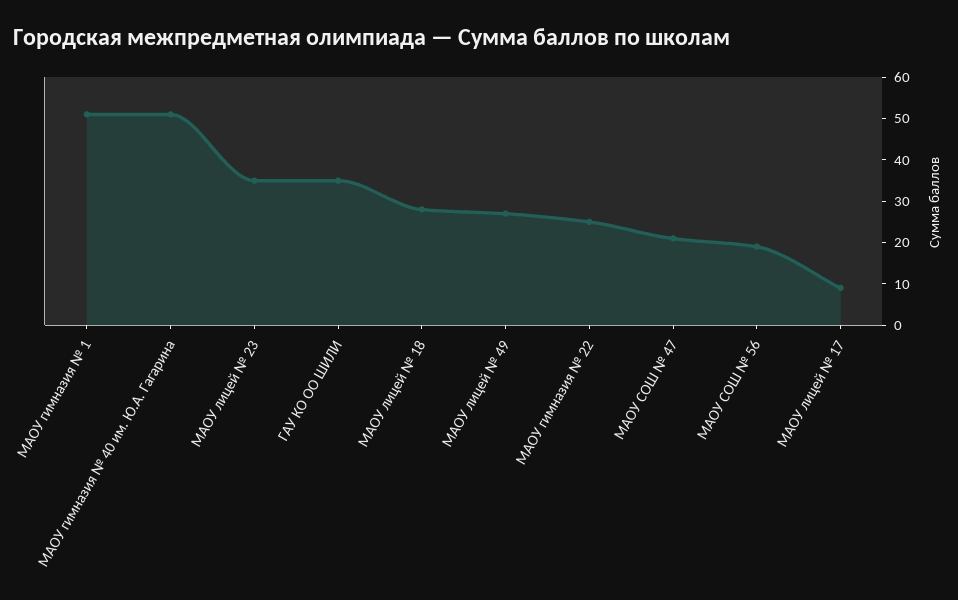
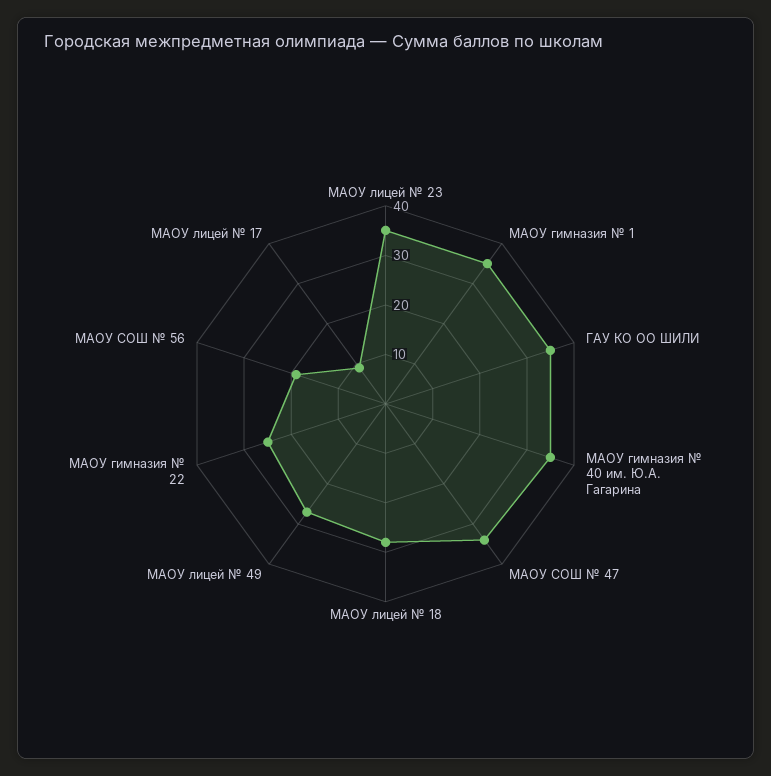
  {
-   "МАОУ гимназия № 1": 50,
+   "МАОУ гимназия № 1": 35,
-   "МАОУ гимназия № 40 им. Ю.А. Гагарина": 50,
+   "МАОУ гимназия № 40 им. Ю.А. Гагарина": 35,
    "МАОУ лицей № 23": 35,
    "ГАУ КО ОО ШИЛИ": 35,
    "МАОУ лицей № 18": 30,
    "МАОУ лицей № 49": 25,
    "МАОУ гимназия № 22": 25,
-   "МАОУ СОШ № 47": 20,
+   "МАОУ СОШ № 47": 35,
    "МАОУ СОШ № 56": 20,
    "МАОУ лицей № 17": 10
  }

